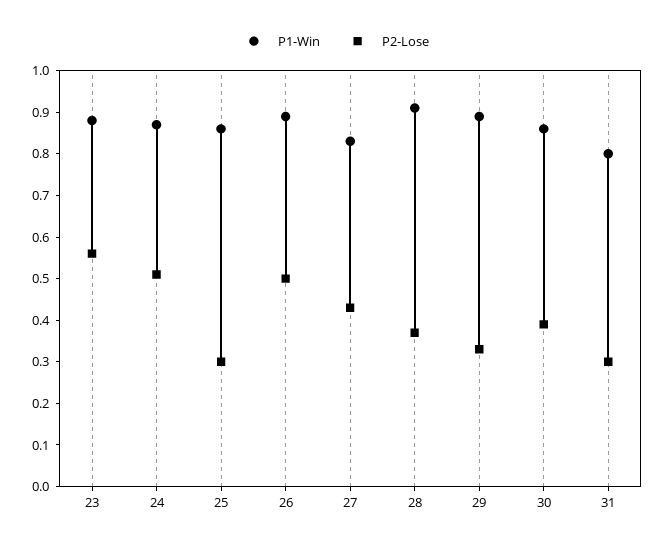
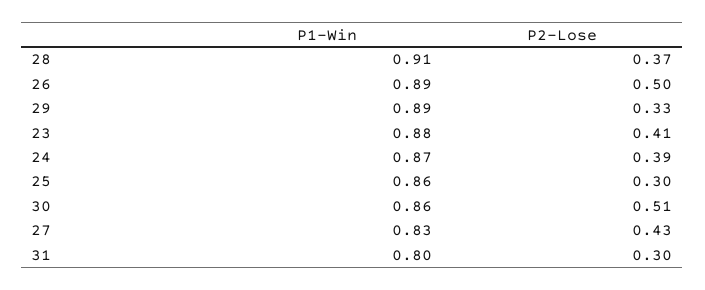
  {
    "P1-Win": {
      "23": 0.88,
      "24": 0.87,
      "25": 0.86,
      "26": 0.89,
      "27": 0.83,
      "28": 0.91,
      "29": 0.89,
      "30": 0.86,
      "31": 0.8
    },
    "P2-Lose": {
-     "23": 0.55,
+     "23": 0.41,
-     "24": 0.5,
+     "24": 0.39,
      "25": 0.3,
      "26": 0.5,
      "27": 0.43,
      "28": 0.37,
      "29": 0.33,
-     "30": 0.4,
+     "30": 0.51,
      "31": 0.3
    }
  }

